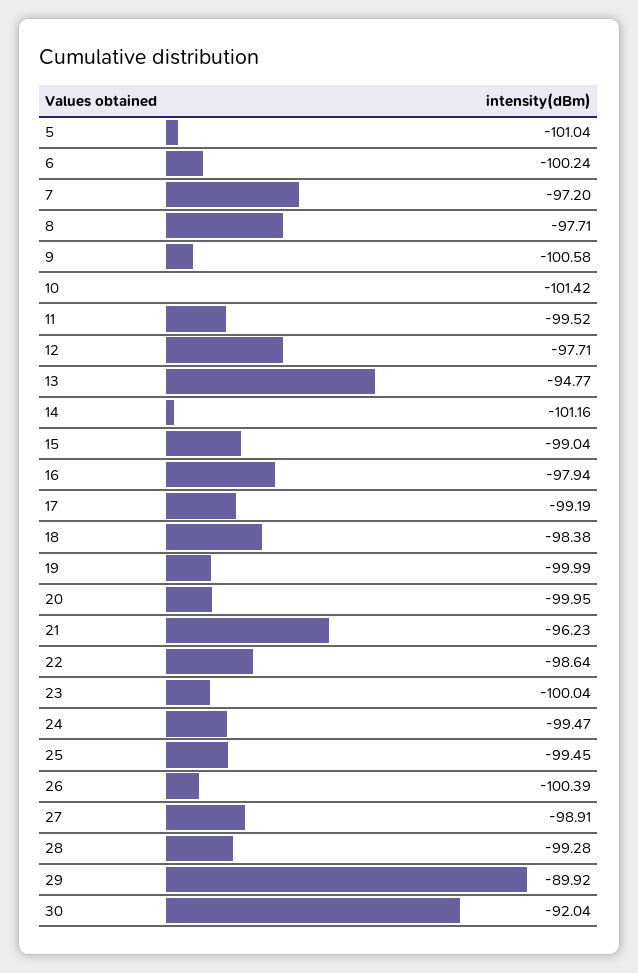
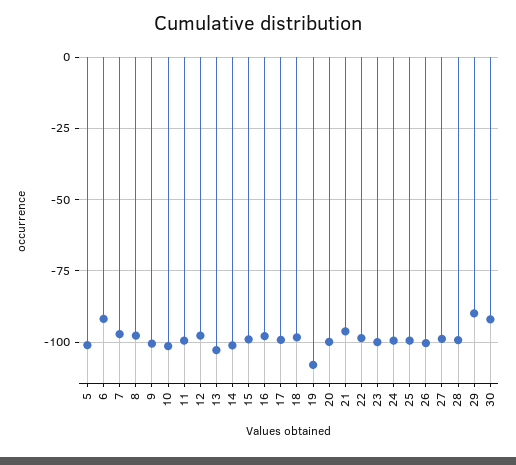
  {
    "5": -101.04,
-   "6": -100.24,
+   "6": -92.5,
    "7": -97.2,
    "8": -97.71,
    "9": -100.58,
    "10": -101.42,
    "11": -99.52,
    "12": -97.71,
-   "13": -94.77,
+   "13": -102.5,
    "14": -101.16,
    "15": -99.04,
    "16": -97.94,
    "17": -99.19,
    "18": -98.38,
-   "19": -99.99,
+   "19": -107.5,
    "20": -99.95,
    "21": -96.23,
    "22": -98.64,
    "23": -100.04,
    "24": -99.47,
    "25": -99.45,
    "26": -100.39,
    "27": -98.91,
    "28": -99.28,
    "29": -89.92,
    "30": -92.04
  }

